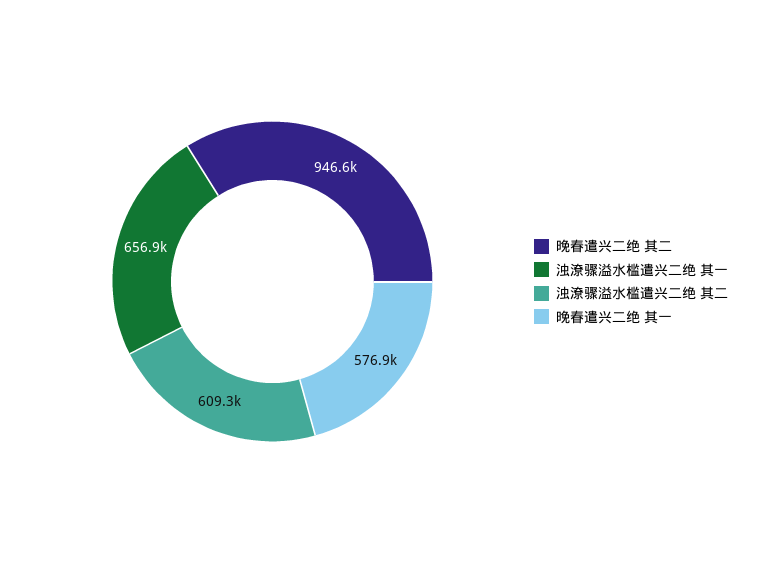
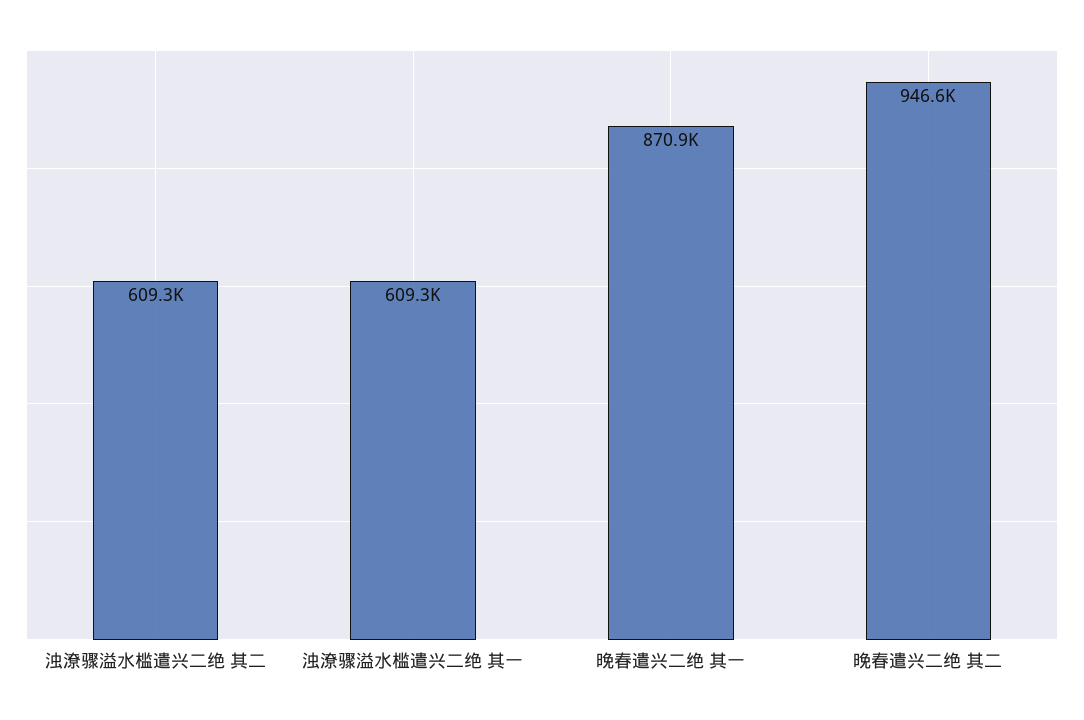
  {
    "晚春遣兴二绝 其二": 946600,
-   "浊潦骤溢水槛遣兴二绝 其一": 656900,
+   "浊潦骤溢水槛遣兴二绝 其一": 609300,
    "浊潦骤溢水槛遣兴二绝 其二": 609300,
-   "晚春遣兴二绝 其一": 576900
+   "晚春遣兴二绝 其一": 870900
  }

